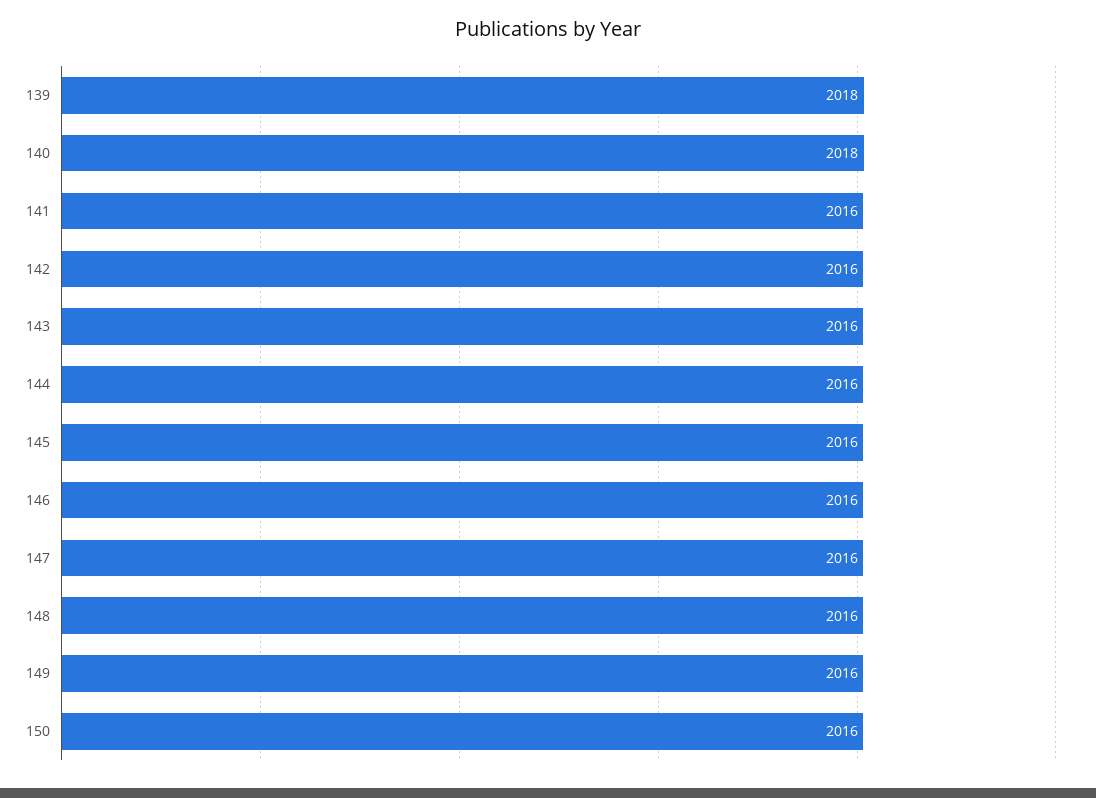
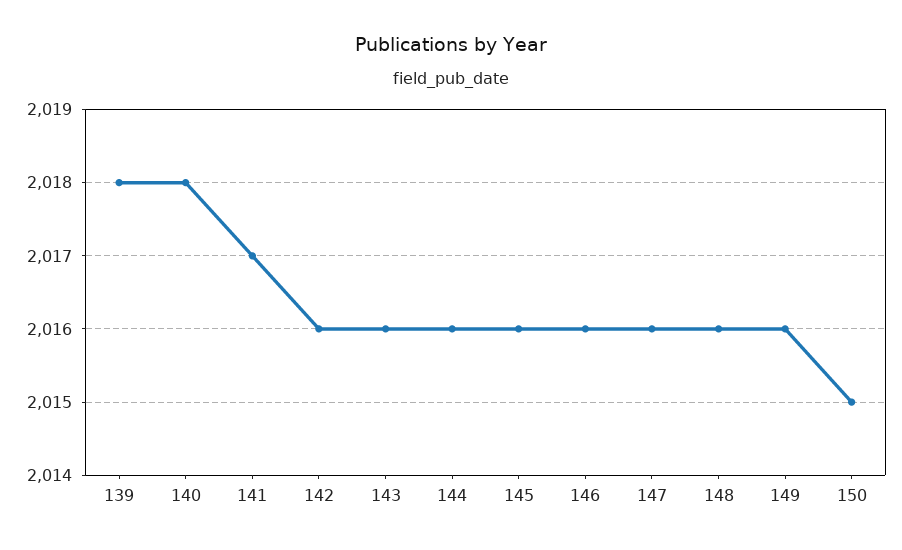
  {
    "139": 2018,
    "140": 2018,
-   "141": 2016,
+   "141": 2017,
    "142": 2016,
    "143": 2016,
    "144": 2016,
    "145": 2016,
    "146": 2016,
    "147": 2016,
    "148": 2016,
    "149": 2016,
-   "150": 2016
+   "150": 2015
  }

